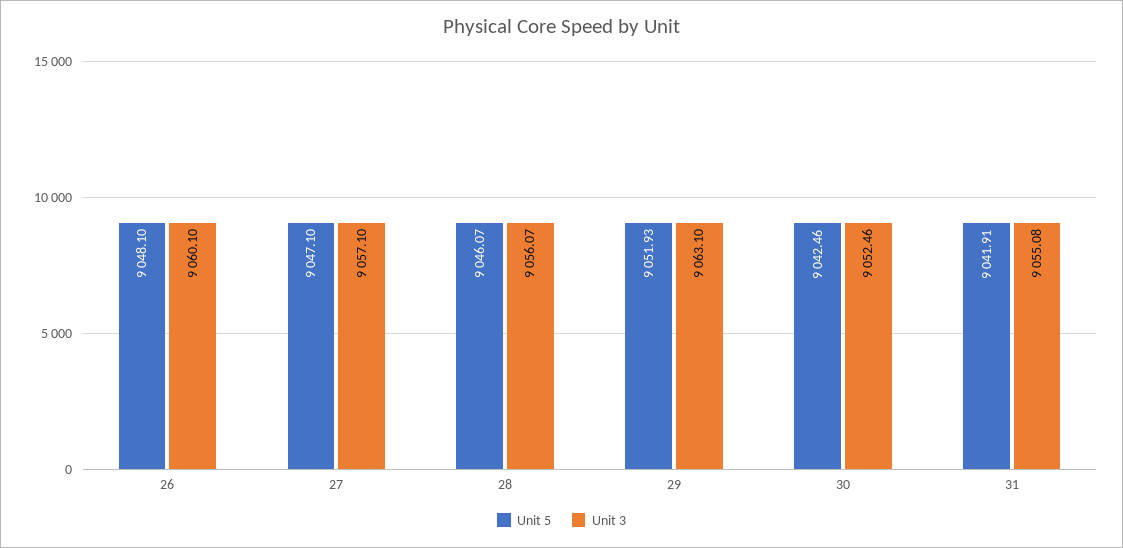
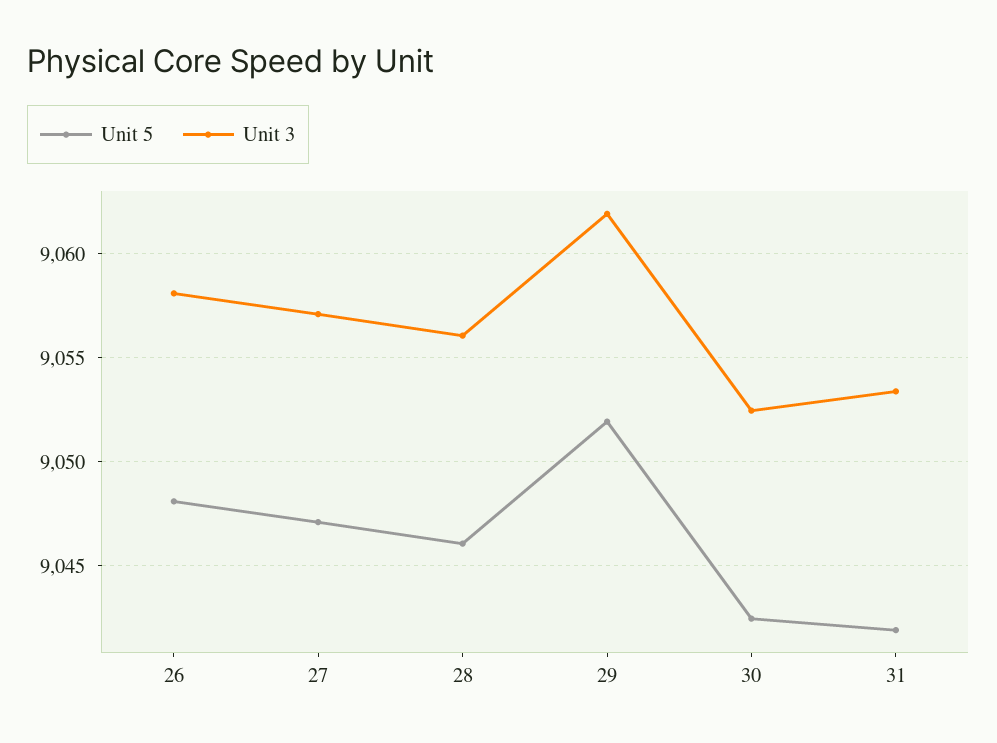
  {
    "Unit 5": {
      "26": 9048.1,
      "27": 9047.1,
      "28": 9046.07,
      "29": 9051.93,
      "30": 9042.46,
      "31": 9041.91
    },
    "Unit 3": {
-     "26": 9060.1,
+     "26": 9058,
      "27": 9057.1,
      "28": 9056.07,
-     "29": 9063.1,
+     "29": 9062,
      "30": 9052.46,
-     "31": 9055.08
+     "31": 9053.5
    }
  }

